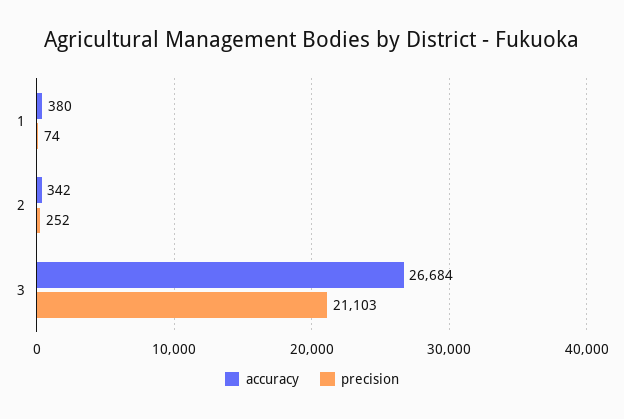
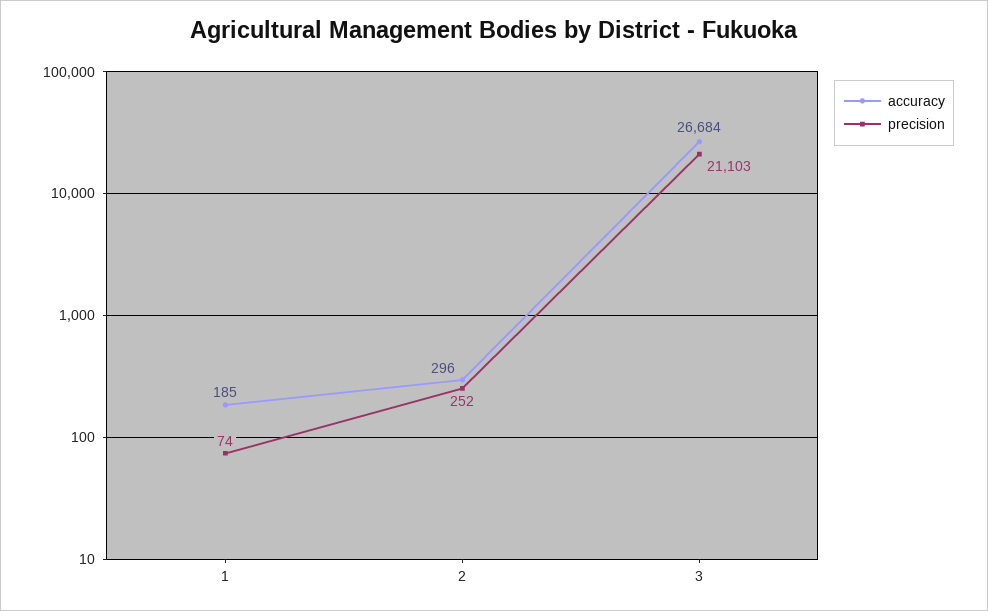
  {
    "accuracy": {
-     "1": 380,
+     "1": 185,
-     "2": 342,
+     "2": 296,
      "3": 26684
    },
    "precision": {
      "1": 74,
      "2": 252,
      "3": 21103
    }
  }

